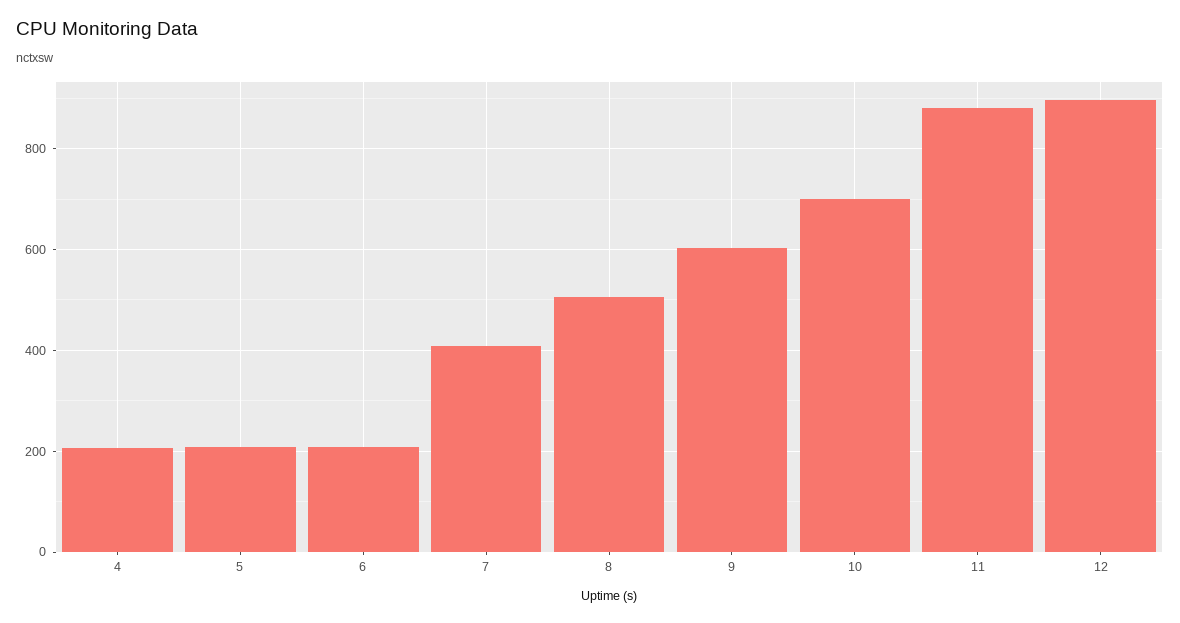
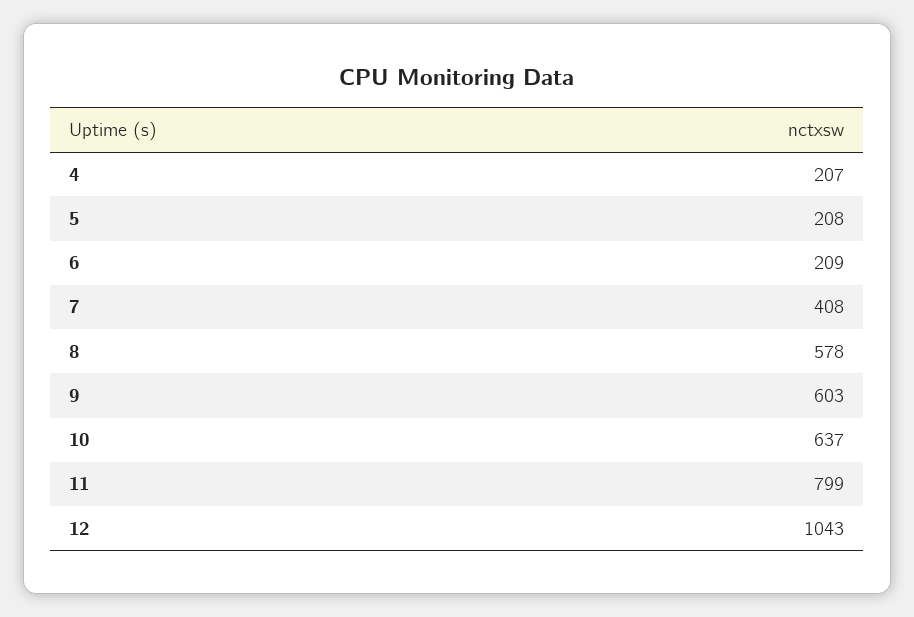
  {
    "4": 207,
    "5": 208,
    "6": 209,
    "7": 408,
-   "8": 500,
+   "8": 578,
    "9": 603,
-   "10": 700,
+   "10": 637,
-   "11": 880,
+   "11": 799,
-   "12": 900
+   "12": 1043
  }

